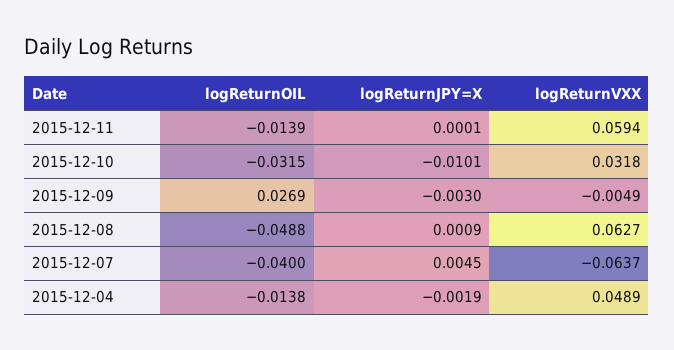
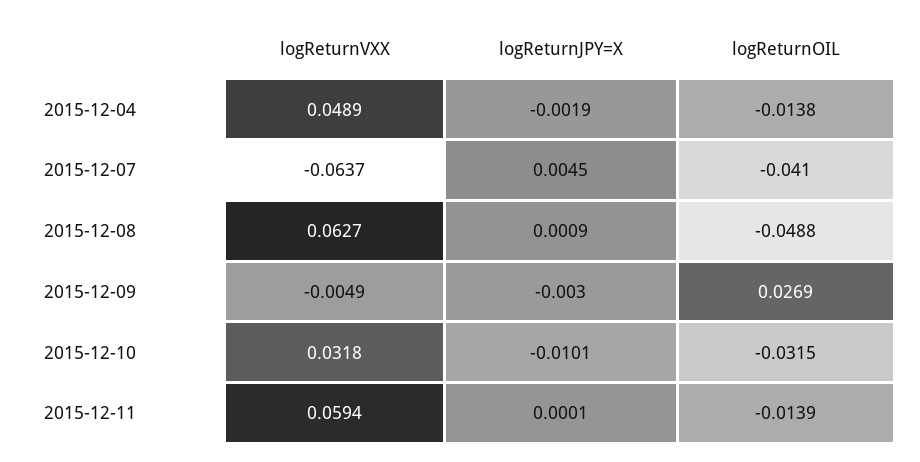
  {
    "logReturnOIL": {
      "2015-12-11": -0.0139,
      "2015-12-10": -0.0315,
      "2015-12-09": 0.0269,
      "2015-12-08": -0.0488,
-     "2015-12-07": -0.04,
+     "2015-12-07": -0.041,
      "2015-12-04": -0.0138
    },
    "logReturnJPY=X": {
      "2015-12-11": 0.0001,
      "2015-12-10": -0.0101,
      "2015-12-09": -0.003,
      "2015-12-08": 0.0009,
      "2015-12-07": 0.0045,
      "2015-12-04": -0.0019
    },
    "logReturnVXX": {
      "2015-12-11": 0.0594,
      "2015-12-10": 0.0318,
      "2015-12-09": -0.0049,
      "2015-12-08": 0.0627,
      "2015-12-07": -0.0637,
      "2015-12-04": 0.0489
    }
  }

